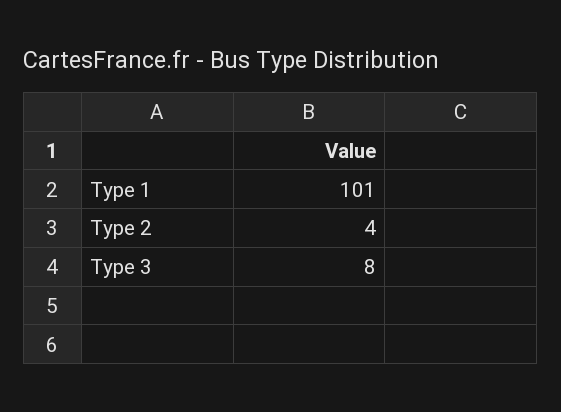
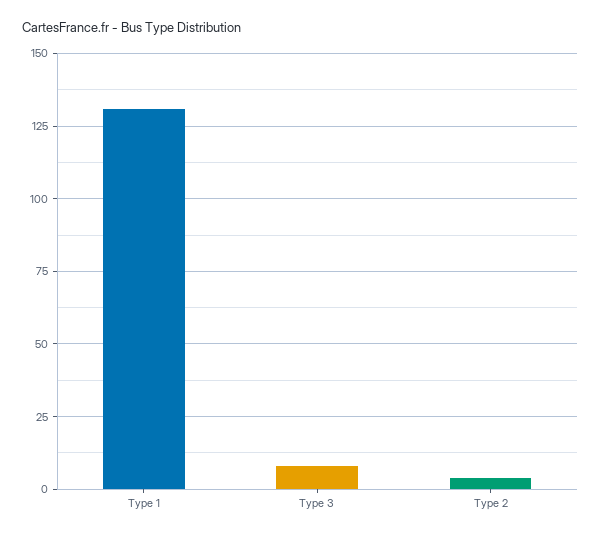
  {
-   "Type 1": 101,
+   "Type 1": 130,
    "Type 2": 4,
    "Type 3": 8
  }

